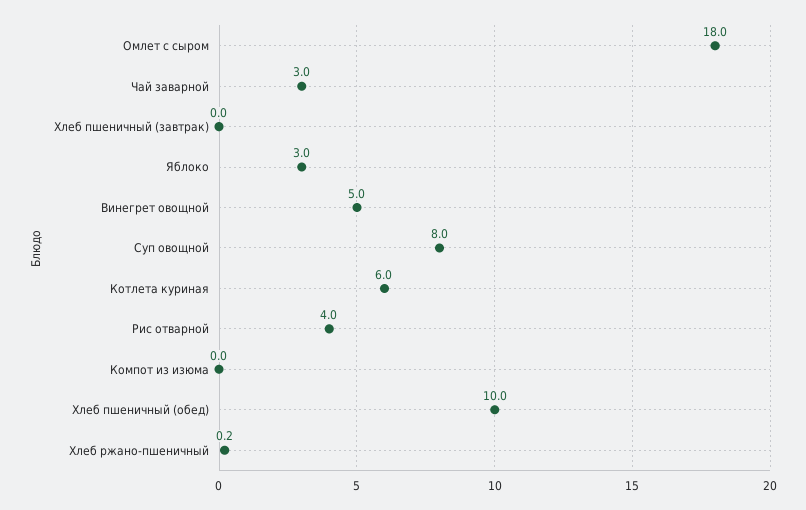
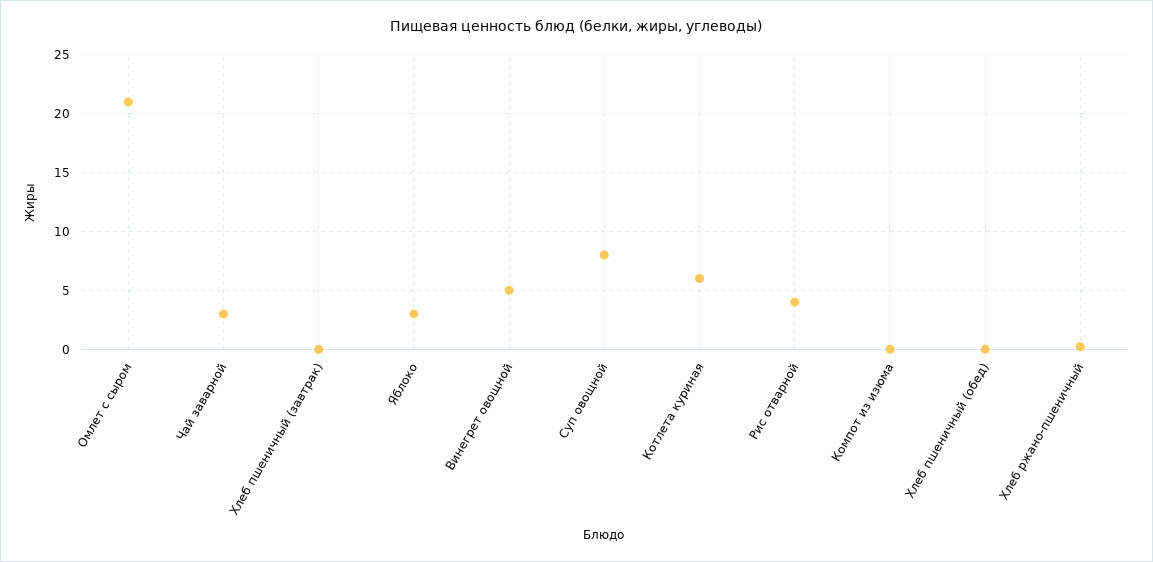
  {
-   "Омлет с сыром": 18,
+   "Омлет с сыром": 21,
    "Чай заварной": 3,
    "Хлеб пшеничный (завтрак)": 0,
    "Яблоко": 3,
    "Винегрет овощной": 5,
    "Суп овощной": 8,
    "Котлета куриная": 6,
    "Рис отварной": 4,
    "Компот из изюма": 0,
-   "Хлеб пшеничный (обед)": 10,
+   "Хлеб пшеничный (обед)": 0,
    "Хлеб ржано-пшеничный": 0.2
  }

